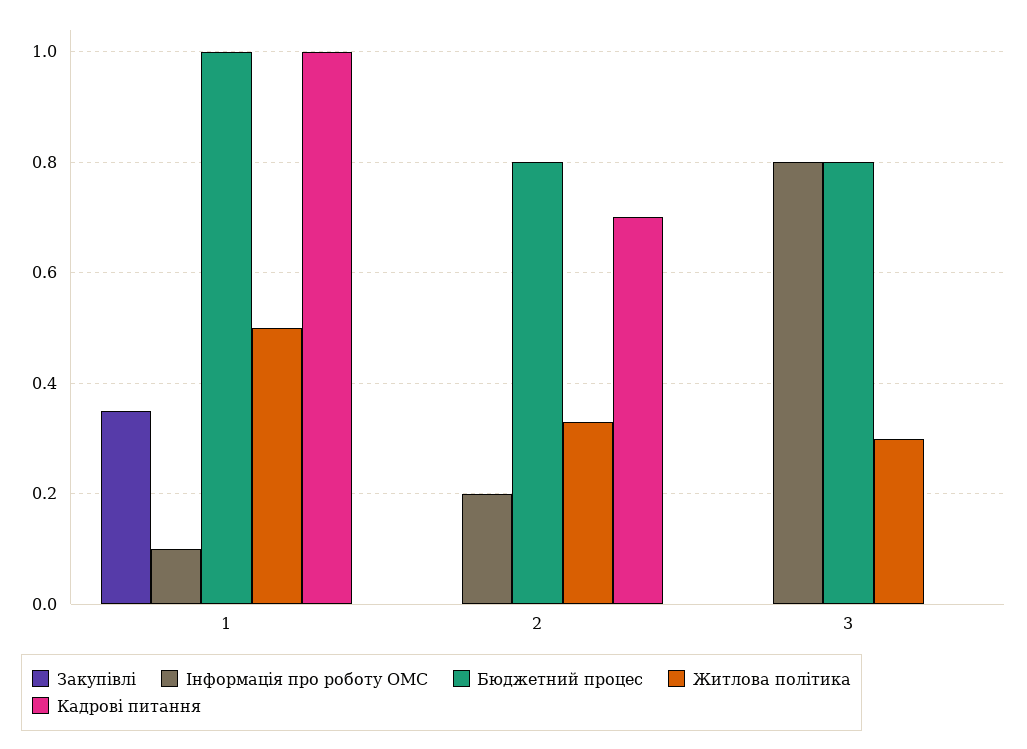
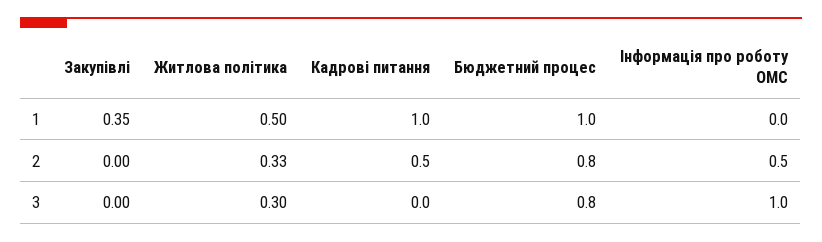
  {
    "Закупівлі": {
      "1": 0.35,
      "2": 0,
      "3": 0
    },
    "Інформація про роботу ОМС": {
-     "1": 0.1,
+     "1": 0,
-     "2": 0.2,
+     "2": 0.5,
-     "3": 0.8
+     "3": 1
    },
    "Бюджетний процес": {
      "1": 1,
      "2": 0.8,
      "3": 0.8
    },
    "Житлова політика": {
      "1": 0.5,
      "2": 0.33,
      "3": 0.3
    },
    "Кадрові питання": {
      "1": 1,
-     "2": 0.7,
+     "2": 0.5,
      "3": 0
    }
  }

